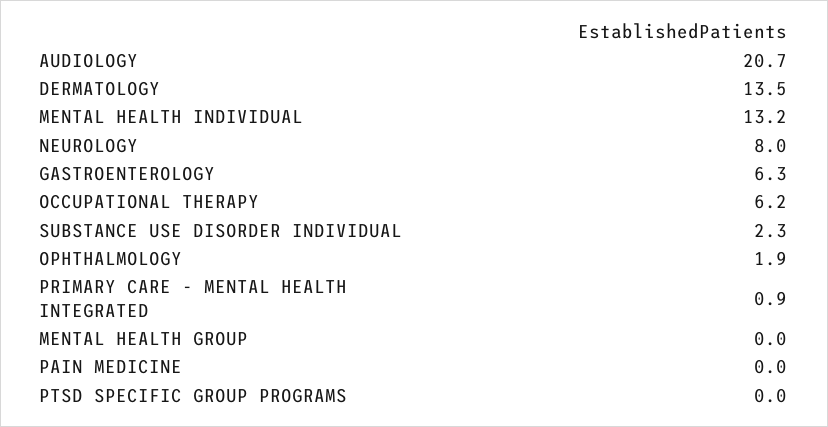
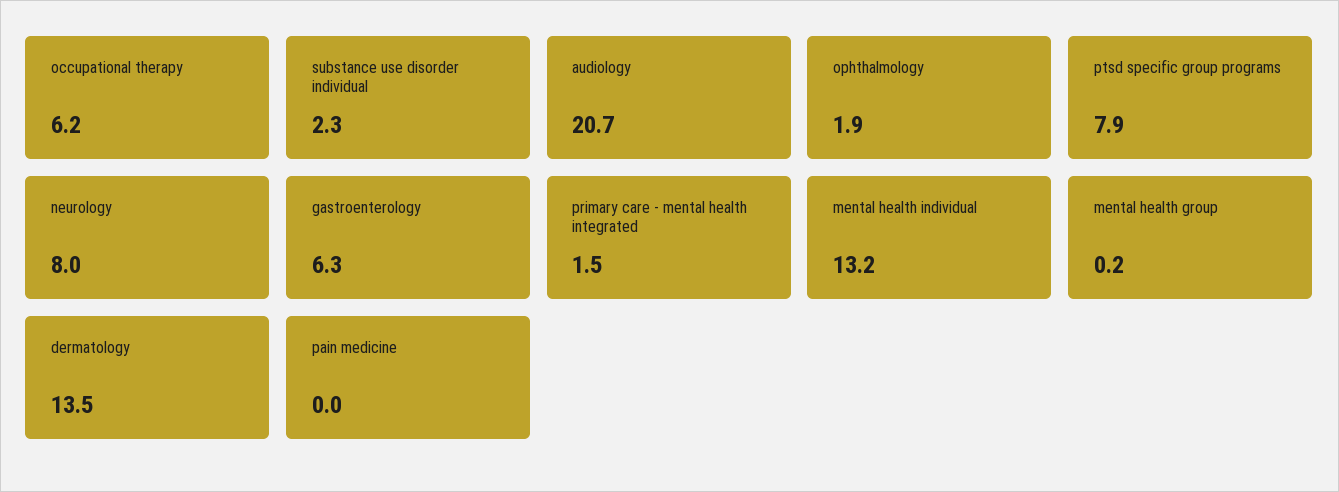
  {
    "AUDIOLOGY": 20.7,
    "DERMATOLOGY": 13.5,
    "MENTAL HEALTH INDIVIDUAL": 13.2,
    "NEUROLOGY": 8,
    "GASTROENTEROLOGY": 6.3,
    "OCCUPATIONAL THERAPY": 6.2,
    "SUBSTANCE USE DISORDER INDIVIDUAL": 2.3,
    "OPHTHALMOLOGY": 1.9,
-   "PRIMARY CARE - MENTAL HEALTH INTEGRATED": 0.9,
+   "PRIMARY CARE - MENTAL HEALTH INTEGRATED": 1.5,
-   "MENTAL HEALTH GROUP": 0,
+   "MENTAL HEALTH GROUP": 0.2,
    "PAIN MEDICINE": 0,
-   "PTSD SPECIFIC GROUP PROGRAMS": 0
+   "PTSD SPECIFIC GROUP PROGRAMS": 7.9
  }

